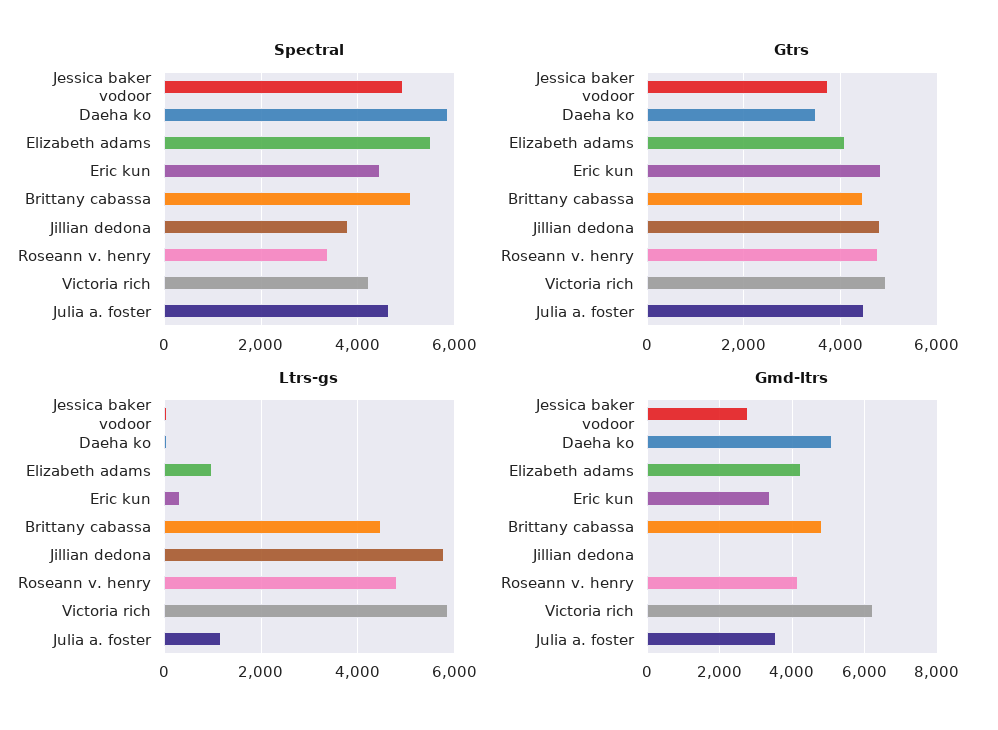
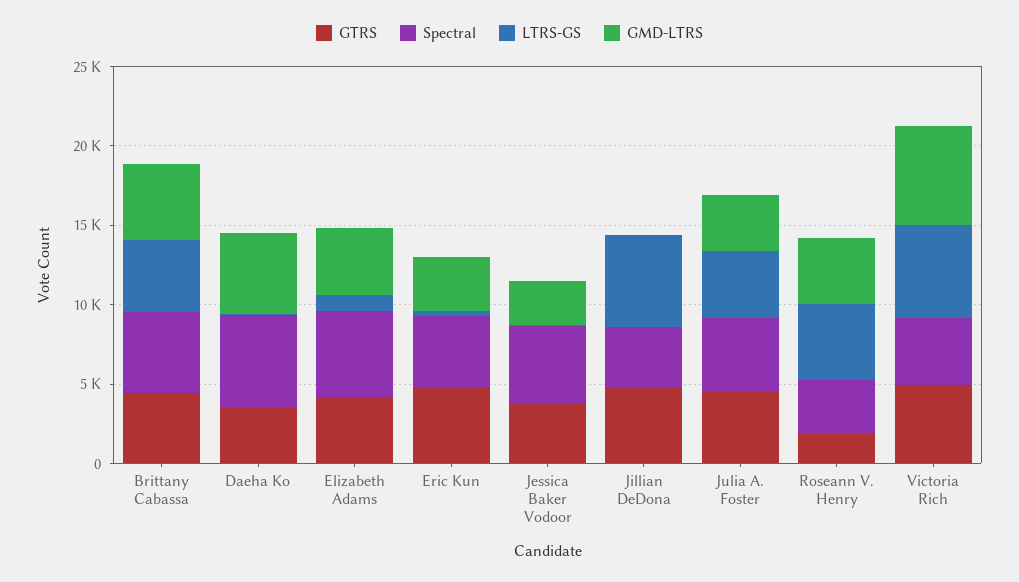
  {
    "Spectral": {
      "Jessica baker vodoor": 5000,
      "Daeha ko": 5800,
      "Elizabeth adams": 5600,
      "Eric kun": 4400,
      "Brittany cabassa": 5200,
      "Jillian dedona": 3800,
      "Roseann v. henry": 3400,
      "Victoria rich": 4200,
      "Julia a. foster": 4600
    },
    "Gtrs": {
      "Jessica baker vodoor": 3800,
      "Daeha ko": 3400,
      "Elizabeth adams": 4000,
      "Eric kun": 4800,
      "Brittany cabassa": 4400,
      "Jillian dedona": 4800,
-     "Roseann v. henry": 4800,
+     "Roseann v. henry": 2000,
      "Victoria rich": 5000,
      "Julia a. foster": 4400
    },
    "Ltrs-gs": {
      "Jessica baker vodoor": 0,
      "Daeha ko": 0,
      "Elizabeth adams": 1000,
      "Eric kun": 400,
      "Brittany cabassa": 4400,
      "Jillian dedona": 5800,
      "Roseann v. henry": 4800,
      "Victoria rich": 5800,
-     "Julia a. foster": 1200
+     "Julia a. foster": 4000
    },
    "Gmd-ltrs": {
      "Jessica baker vodoor": 2800,
      "Daeha ko": 5200,
      "Elizabeth adams": 4200,
      "Eric kun": 3400,
      "Brittany cabassa": 4800,
      "Jillian dedona": 0,
      "Roseann v. henry": 4200,
      "Victoria rich": 6200,
      "Julia a. foster": 3600
    }
  }

